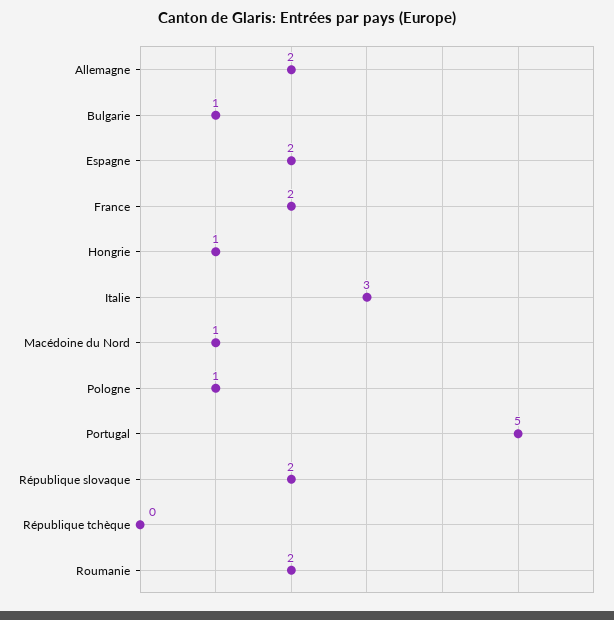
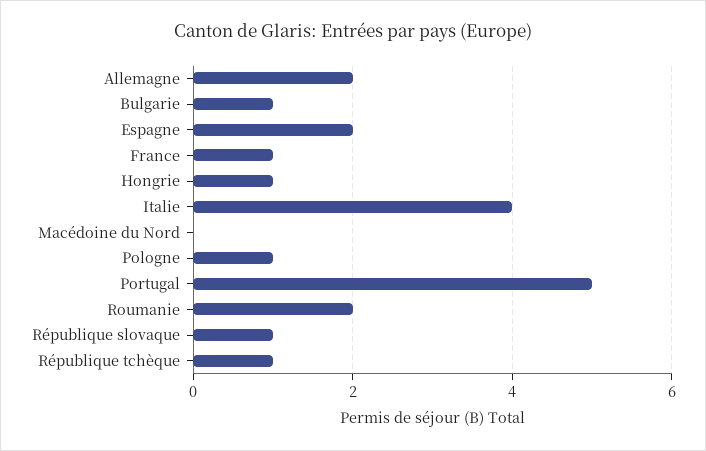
  {
    "Allemagne": 2,
    "Bulgarie": 1,
    "Espagne": 2,
-   "France": 2,
+   "France": 1,
    "Hongrie": 1,
-   "Italie": 3,
+   "Italie": 4,
-   "Macédoine du Nord": 1,
+   "Macédoine du Nord": 0,
    "Pologne": 1,
    "Portugal": 5,
-   "République slovaque": 2,
+   "République slovaque": 1,
-   "République tchèque": 0,
+   "République tchèque": 1,
    "Roumanie": 2
  }

